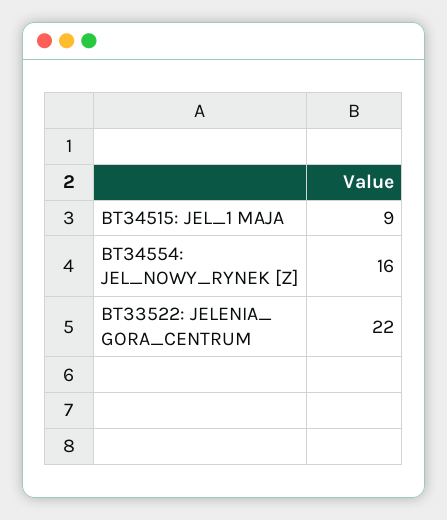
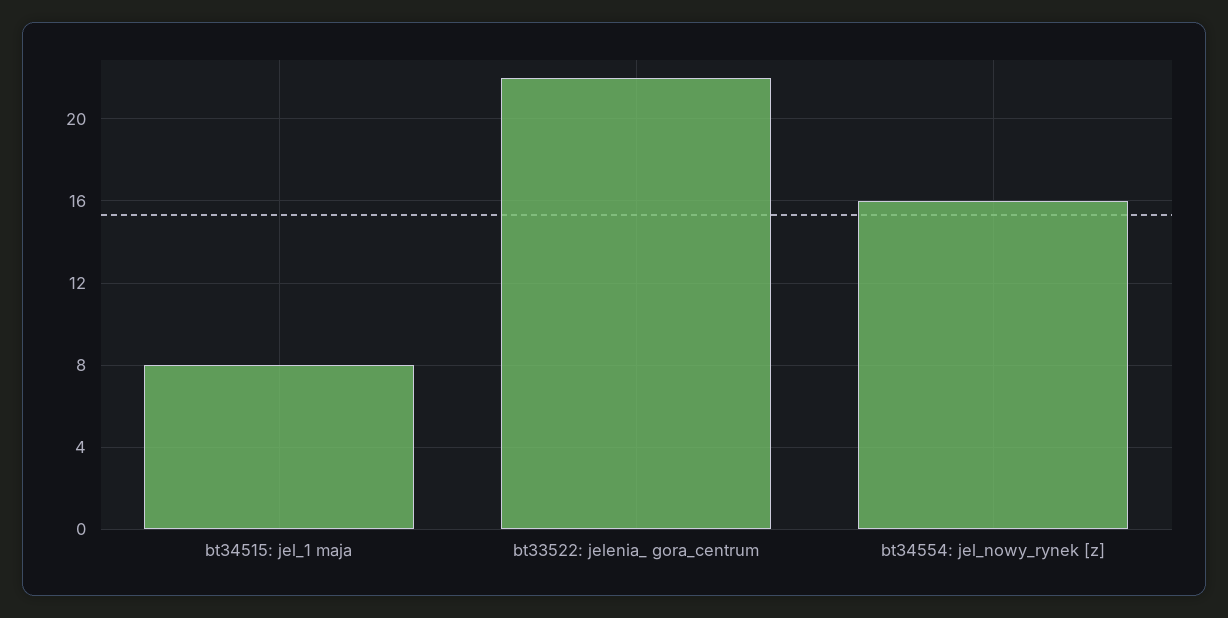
  {
-   "BT34515: JEL_1 MAJA": 9,
+   "BT34515: JEL_1 MAJA": 8,
    "BT34554: JEL_NOWY_RYNEK [Z]": 16,
    "BT33522: JELENIA_ GORA_CENTRUM": 22
  }

